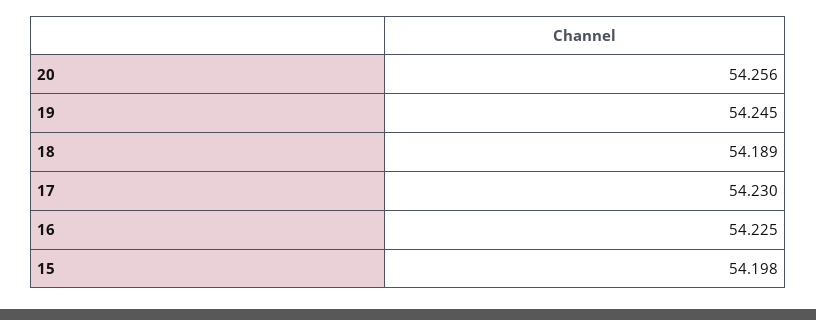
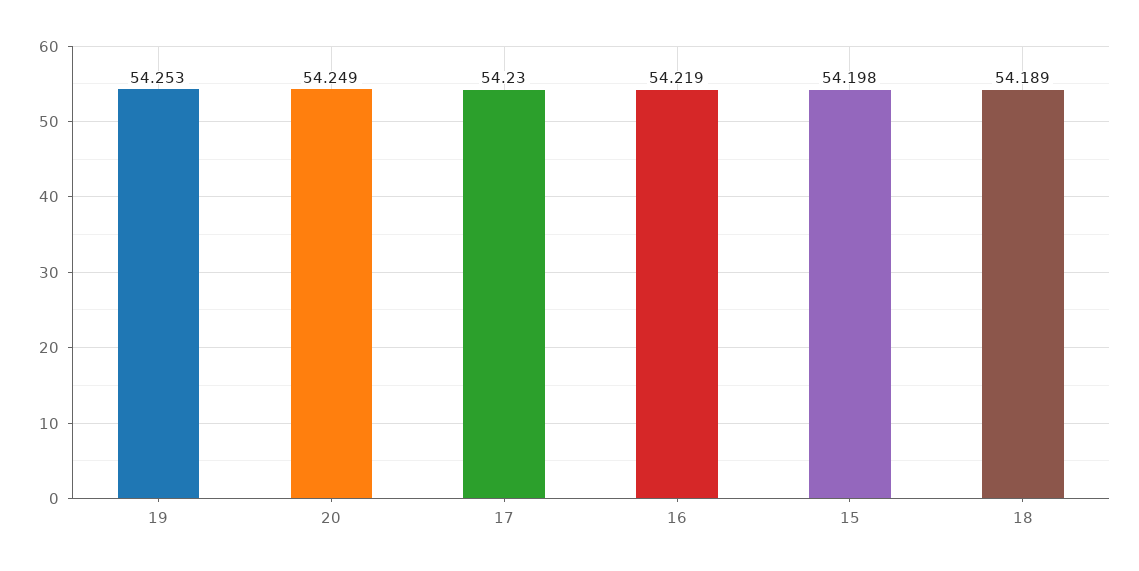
  {
-   "20": 54.256,
+   "20": 54.249,
-   "19": 54.245,
+   "19": 54.253,
    "18": 54.189,
    "17": 54.23,
-   "16": 54.225,
+   "16": 54.219,
    "15": 54.198
  }

